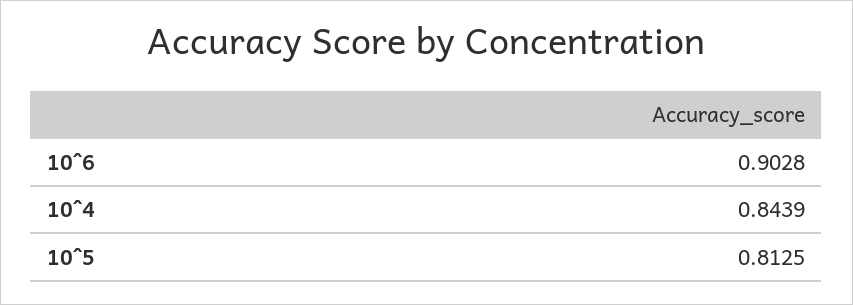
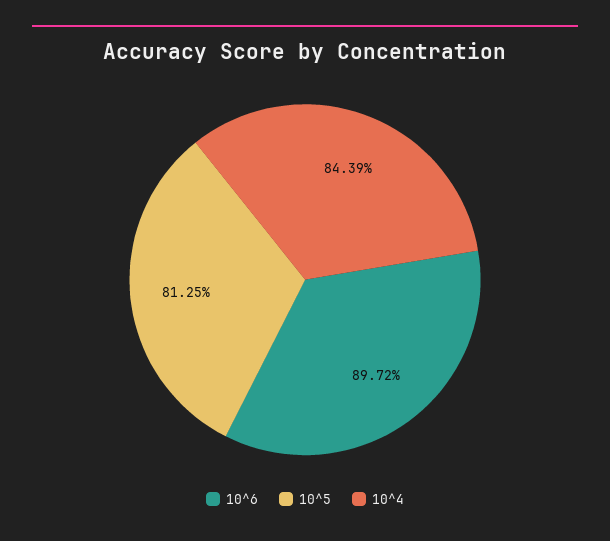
  {
-   "10^6": 0.9028,
+   "10^6": 0.8972,
    "10^4": 0.8439,
    "10^5": 0.8125
  }

